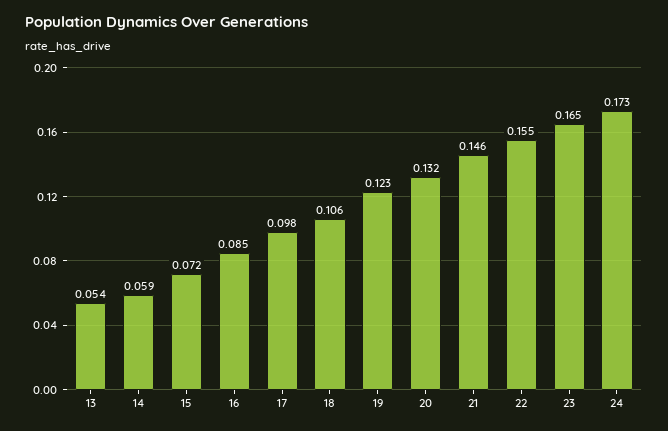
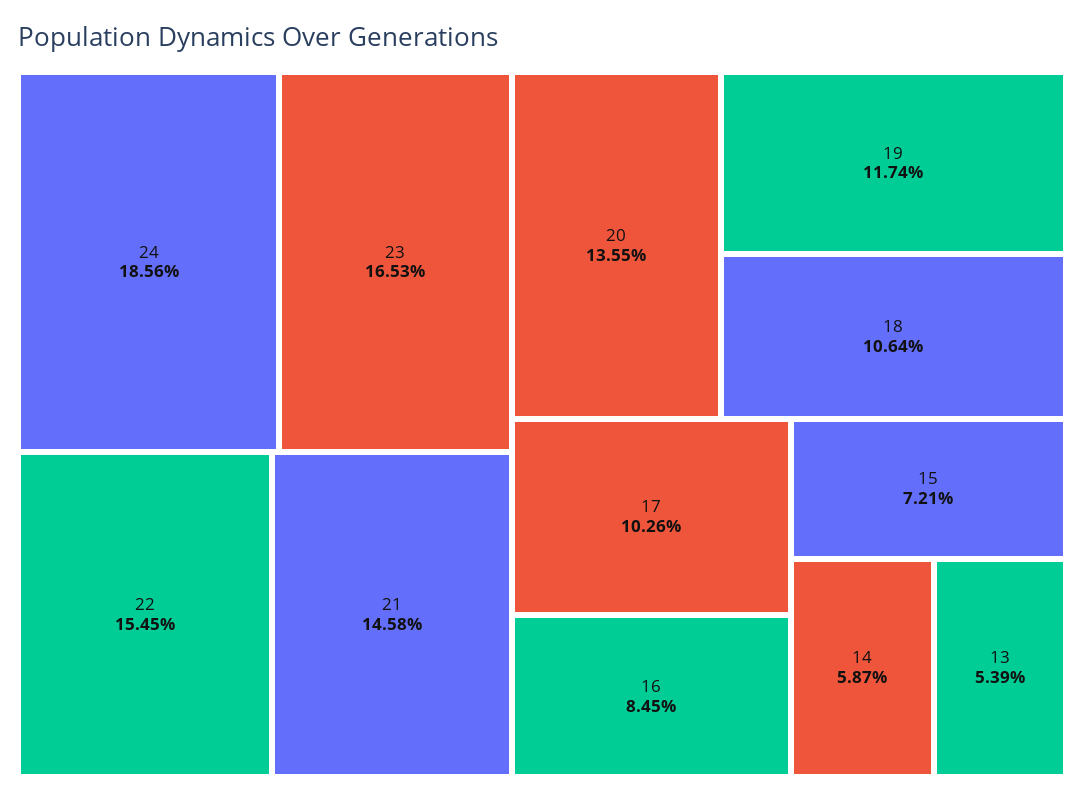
  {
    "13": 0.0539,
    "14": 0.0587,
    "15": 0.0721,
    "16": 0.0845,
-   "17": 0.098,
+   "17": 0.1026,
    "18": 0.1064,
-   "19": 0.123,
+   "19": 0.1174,
-   "20": 0.132,
+   "20": 0.1355,
    "21": 0.1458,
    "22": 0.1545,
    "23": 0.1653,
-   "24": 0.173
+   "24": 0.1856
  }

